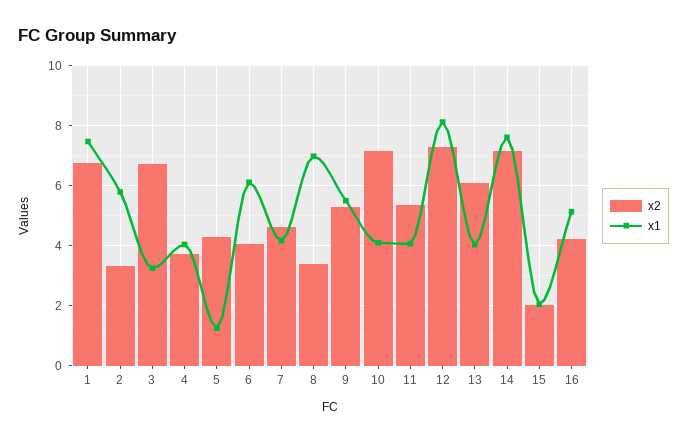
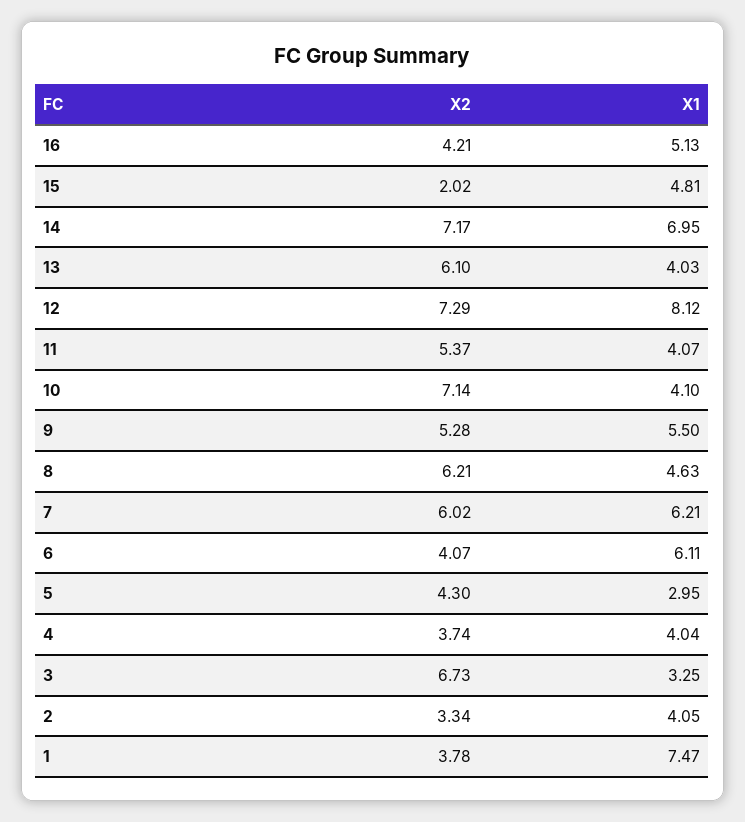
  {
    "x2": {
-     "1": 6.8,
+     "1": 3.78,
      "2": 3.34,
      "3": 6.73,
      "4": 3.74,
      "5": 4.3,
      "6": 4.07,
-     "7": 4.6,
+     "7": 6.02,
-     "8": 3.4,
+     "8": 6.21,
      "9": 5.28,
      "10": 7.14,
      "11": 5.37,
      "12": 7.29,
      "13": 6.1,
      "14": 7.17,
      "15": 2.02,
      "16": 4.21
    },
    "x1": {
      "1": 7.47,
-     "2": 5.8,
+     "2": 4.05,
      "3": 3.25,
      "4": 4.04,
-     "5": 1.2,
+     "5": 2.95,
      "6": 6.11,
-     "7": 4.2,
+     "7": 6.21,
-     "8": 7,
+     "8": 4.63,
      "9": 5.5,
      "10": 4.1,
      "11": 4.07,
      "12": 8.12,
      "13": 4.03,
-     "14": 7.6,
+     "14": 6.95,
-     "15": 2,
+     "15": 4.81,
      "16": 5.13
    }
  }

